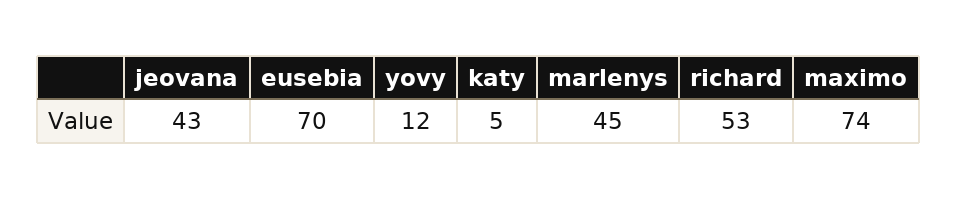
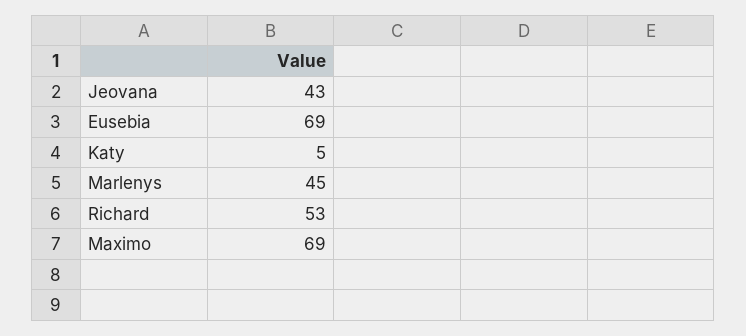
  {
    "jeovana": 43,
-   "eusebia": 70,
+   "eusebia": 69,
-   "yovy": 12,
    "katy": 5,
    "marlenys": 45,
    "richard": 53,
-   "maximo": 74
+   "maximo": 69
  }

